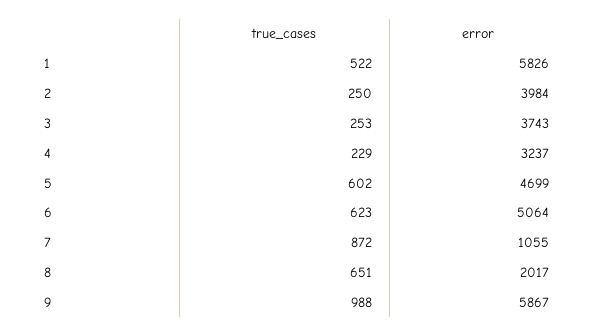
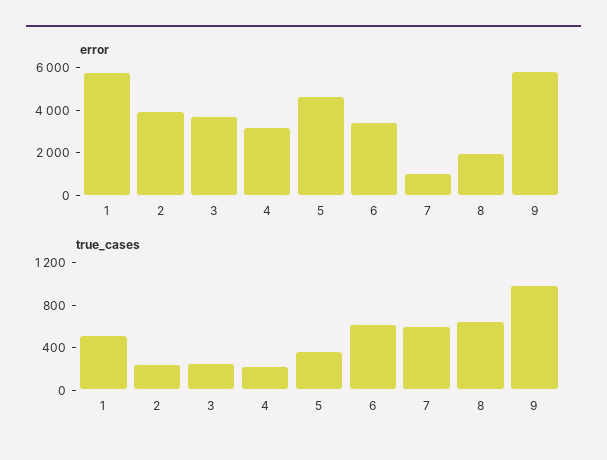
  {
    "true_cases": {
      "1": 522,
      "2": 250,
      "3": 253,
      "4": 229,
-     "5": 602,
+     "5": 400,
      "6": 623,
-     "7": 872,
+     "7": 600,
      "8": 651,
      "9": 988
    },
    "error": {
      "1": 5826,
      "2": 3984,
      "3": 3743,
      "4": 3237,
      "5": 4699,
-     "6": 5064,
+     "6": 3500,
      "7": 1055,
      "8": 2017,
      "9": 5867
    }
  }

